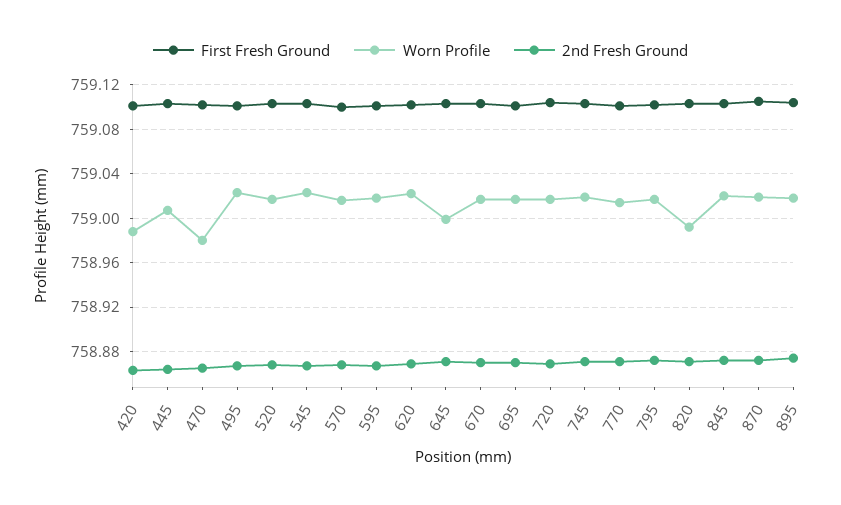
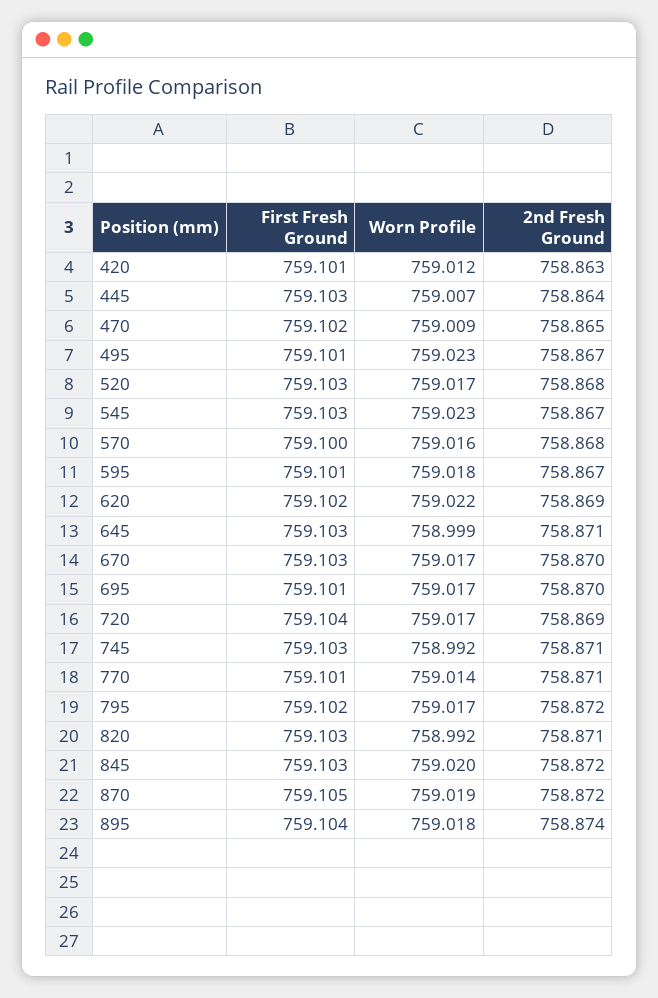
  {
    "First Fresh Ground": {
      "420": 759.101,
      "445": 759.103,
      "470": 759.102,
      "495": 759.101,
      "520": 759.103,
      "545": 759.103,
      "570": 759.1,
      "595": 759.101,
      "620": 759.102,
      "645": 759.103,
      "670": 759.103,
      "695": 759.101,
      "720": 759.104,
      "745": 759.103,
      "770": 759.101,
      "795": 759.102,
      "820": 759.103,
      "845": 759.103,
      "870": 759.105,
      "895": 759.104
    },
    "Worn Profile": {
-     "420": 758.99,
+     "420": 759.012,
      "445": 759.007,
-     "470": 758.98,
+     "470": 759.009,
      "495": 759.023,
      "520": 759.017,
      "545": 759.023,
      "570": 759.016,
      "595": 759.018,
      "620": 759.022,
      "645": 758.999,
      "670": 759.017,
      "695": 759.017,
      "720": 759.017,
-     "745": 759.02,
+     "745": 758.992,
      "770": 759.014,
      "795": 759.017,
      "820": 758.992,
      "845": 759.02,
      "870": 759.019,
      "895": 759.018
    },
    "2nd Fresh Ground": {
      "420": 758.863,
      "445": 758.864,
      "470": 758.865,
      "495": 758.867,
      "520": 758.868,
      "545": 758.867,
      "570": 758.868,
      "595": 758.867,
      "620": 758.869,
      "645": 758.871,
      "670": 758.87,
      "695": 758.87,
      "720": 758.869,
      "745": 758.871,
      "770": 758.871,
      "795": 758.872,
      "820": 758.871,
      "845": 758.872,
      "870": 758.872,
      "895": 758.874
    }
  }

